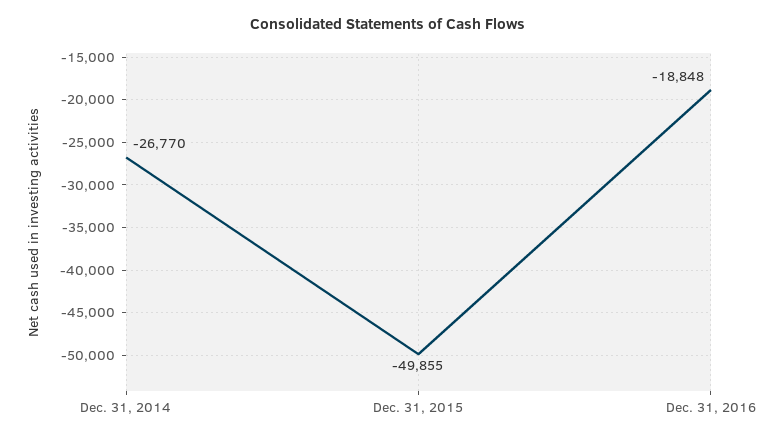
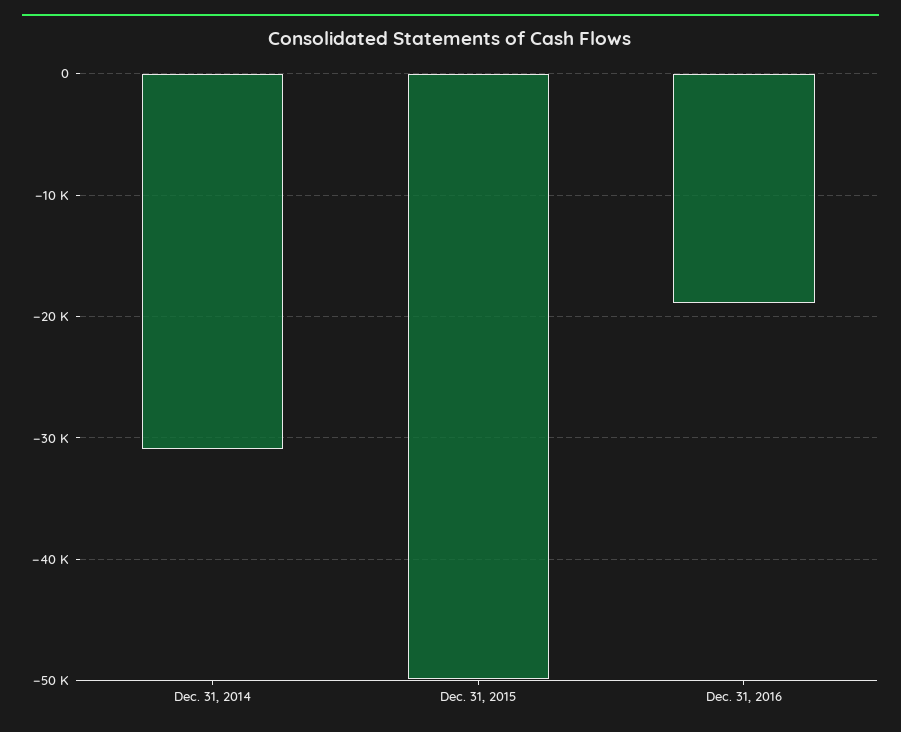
  {
-   "Dec. 31, 2014": -26770,
+   "Dec. 31, 2014": -31000,
    "Dec. 31, 2015": -49855,
    "Dec. 31, 2016": -18848
  }

